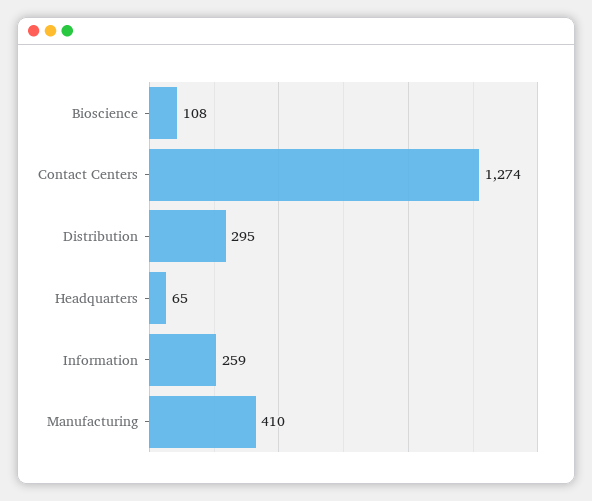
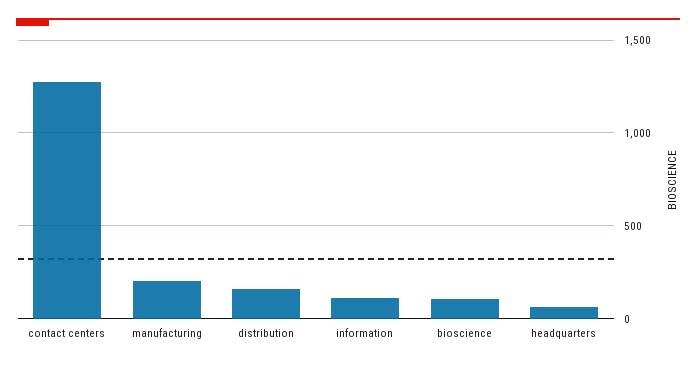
  {
    "Bioscience": 108,
    "Contact Centers": 1274,
-   "Distribution": 295,
+   "Distribution": 150,
    "Headquarters": 65,
-   "Information": 259,
+   "Information": 100,
-   "Manufacturing": 410
+   "Manufacturing": 200
  }

